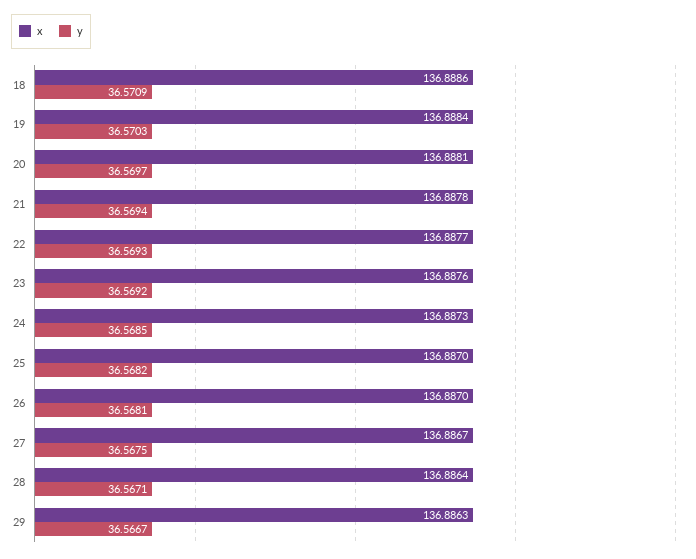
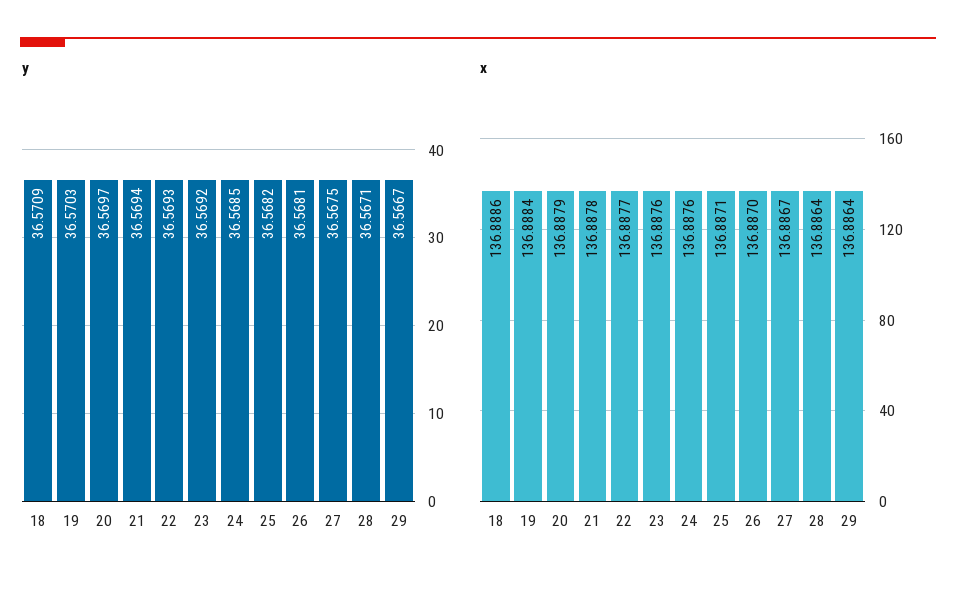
  {
    "x": {
      "18": 136.8886,
      "19": 136.8884,
-     "20": 136.8881,
+     "20": 136.8879,
      "21": 136.8878,
      "22": 136.8877,
      "23": 136.8876,
-     "24": 136.8873,
+     "24": 136.8876,
-     "25": 136.887,
+     "25": 136.8871,
      "26": 136.887,
      "27": 136.8867,
      "28": 136.8864,
-     "29": 136.8863
+     "29": 136.8864
    },
    "y": {
      "18": 36.5709,
      "19": 36.5703,
      "20": 36.5697,
      "21": 36.5694,
      "22": 36.5693,
      "23": 36.5692,
      "24": 36.5685,
      "25": 36.5682,
      "26": 36.5681,
      "27": 36.5675,
      "28": 36.5671,
      "29": 36.5667
    }
  }

